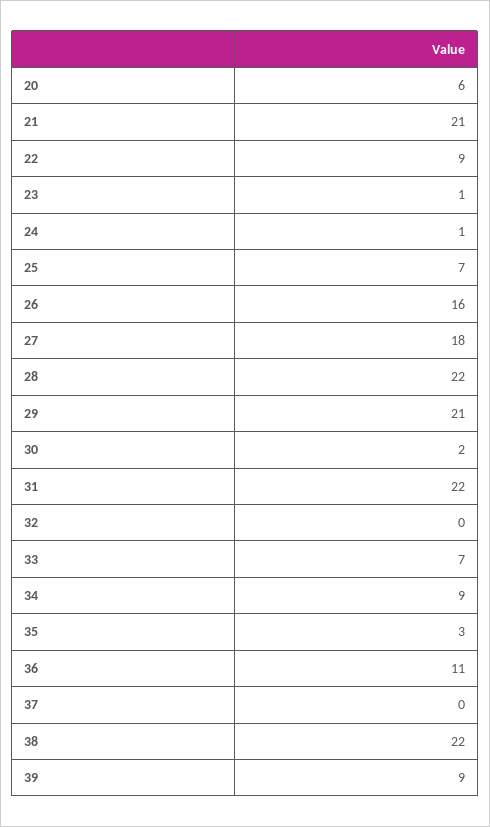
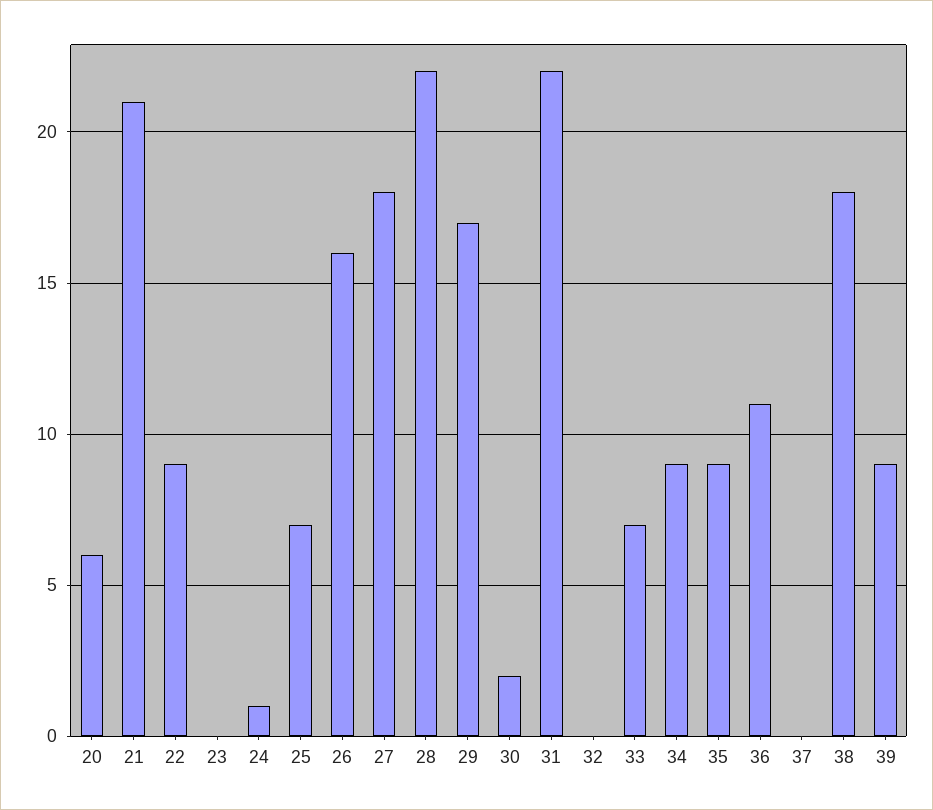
  {
    "20": 6,
    "21": 21,
    "22": 9,
-   "23": 1,
+   "23": 0,
    "24": 1,
    "25": 7,
    "26": 16,
    "27": 18,
    "28": 22,
-   "29": 21,
+   "29": 17,
    "30": 2,
    "31": 22,
    "32": 0,
    "33": 7,
    "34": 9,
-   "35": 3,
+   "35": 9,
    "36": 11,
    "37": 0,
-   "38": 22,
+   "38": 18,
    "39": 9
  }

